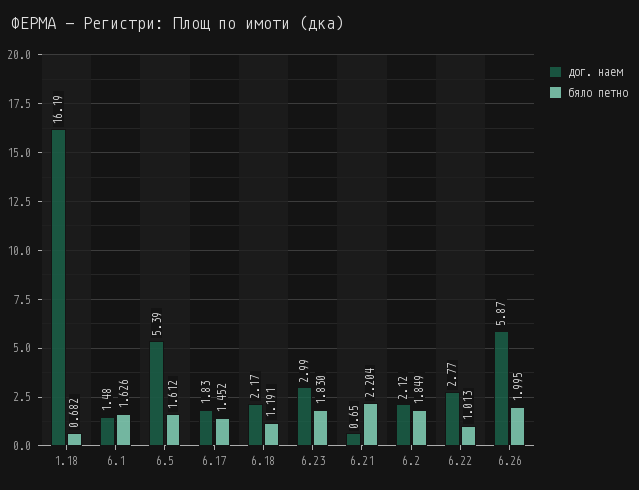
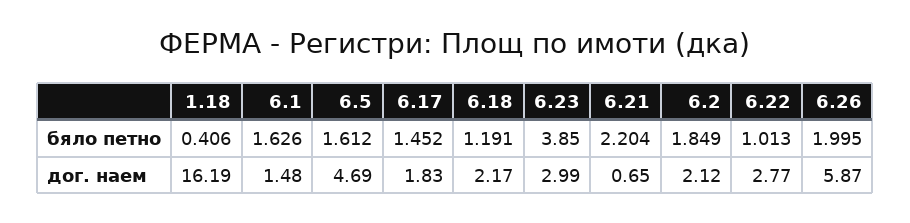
  {
    "дог. наем": {
      "1.18": 16.19,
      "6.1": 1.48,
-     "6.5": 5.39,
+     "6.5": 4.69,
      "6.17": 1.83,
      "6.18": 2.17,
      "6.23": 2.99,
      "6.21": 0.65,
      "6.2": 2.12,
      "6.22": 2.77,
      "6.26": 5.87
    },
    "бяло петно": {
-     "1.18": 0.682,
+     "1.18": 0.406,
      "6.1": 1.626,
      "6.5": 1.612,
      "6.17": 1.452,
      "6.18": 1.191,
-     "6.23": 1.83,
+     "6.23": 3.85,
      "6.21": 2.204,
      "6.2": 1.849,
      "6.22": 1.013,
      "6.26": 1.995
    }
  }

